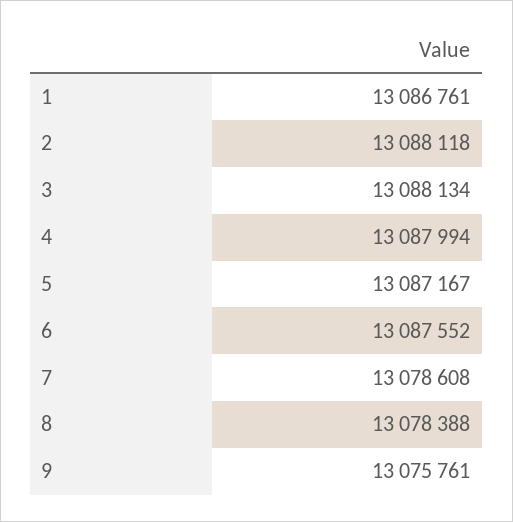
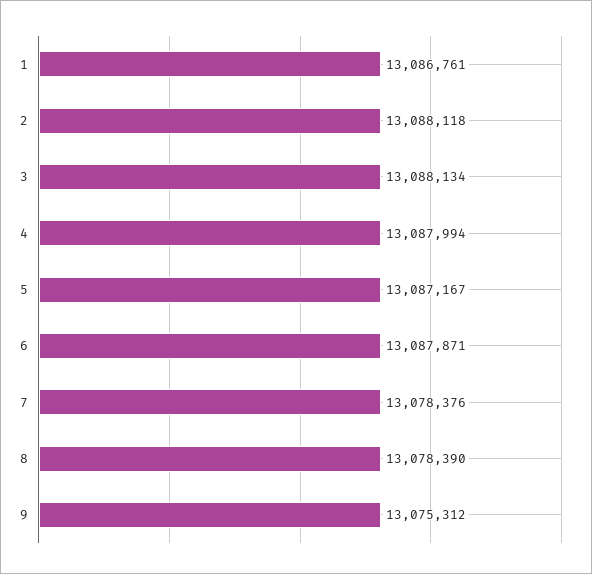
  {
    "1": 13086761,
    "2": 13088118,
    "3": 13088134,
    "4": 13087994,
    "5": 13087167,
-   "6": 13087552,
+   "6": 13087871,
-   "7": 13078608,
+   "7": 13078376,
-   "8": 13078388,
+   "8": 13078390,
-   "9": 13075761
+   "9": 13075312
  }

